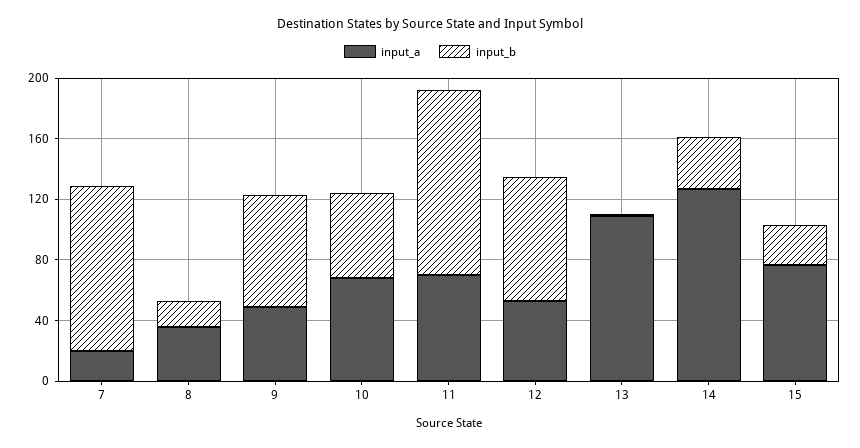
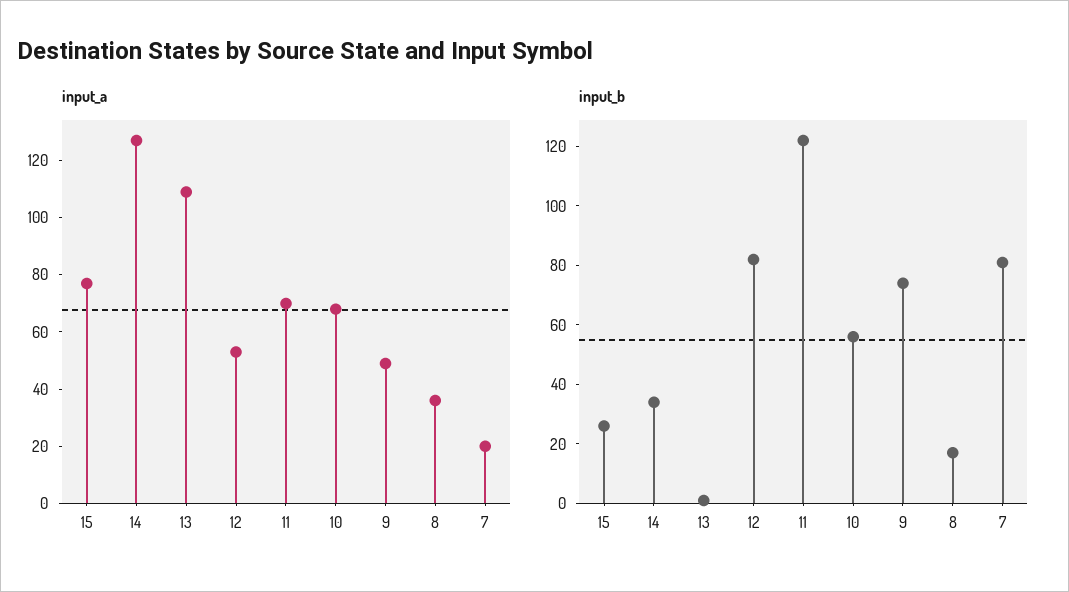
  {
    "input_a": {
      "7": 20,
      "8": 35,
      "9": 50,
      "10": 70,
      "11": 70,
      "12": 55,
      "13": 110,
      "14": 125,
      "15": 75
    },
    "input_b": {
-     "7": 110,
+     "7": 80,
      "8": 15,
      "9": 75,
      "10": 55,
      "11": 120,
      "12": 80,
      "13": 0,
      "14": 35,
      "15": 25
    }
  }

